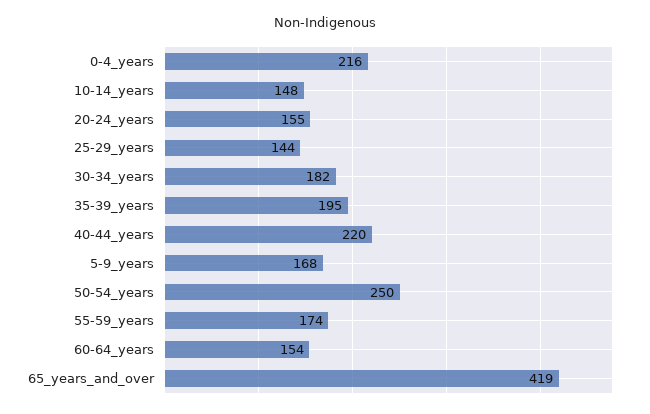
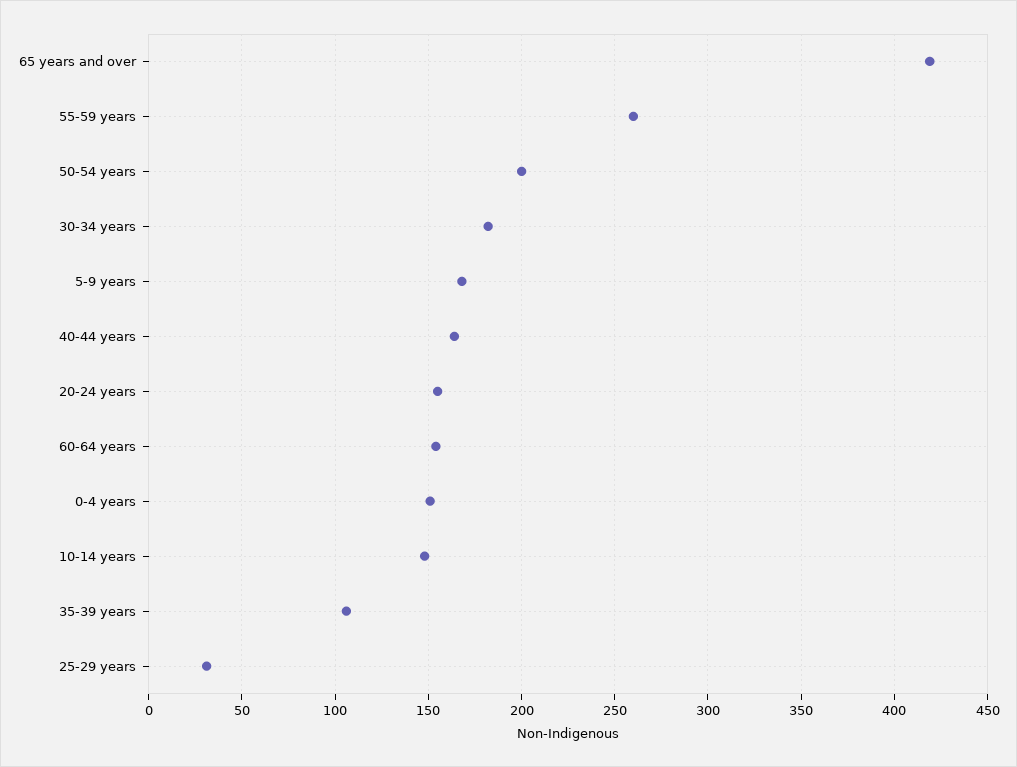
  {
-   "0-4_years": 216,
+   "0-4_years": 150,
    "10-14_years": 148,
    "20-24_years": 155,
-   "25-29_years": 144,
+   "25-29_years": 30,
    "30-34_years": 182,
-   "35-39_years": 195,
+   "35-39_years": 105,
-   "40-44_years": 220,
+   "40-44_years": 165,
    "5-9_years": 168,
-   "50-54_years": 250,
+   "50-54_years": 200,
-   "55-59_years": 174,
+   "55-59_years": 260,
    "60-64_years": 154,
    "65_years_and_over": 419
  }

